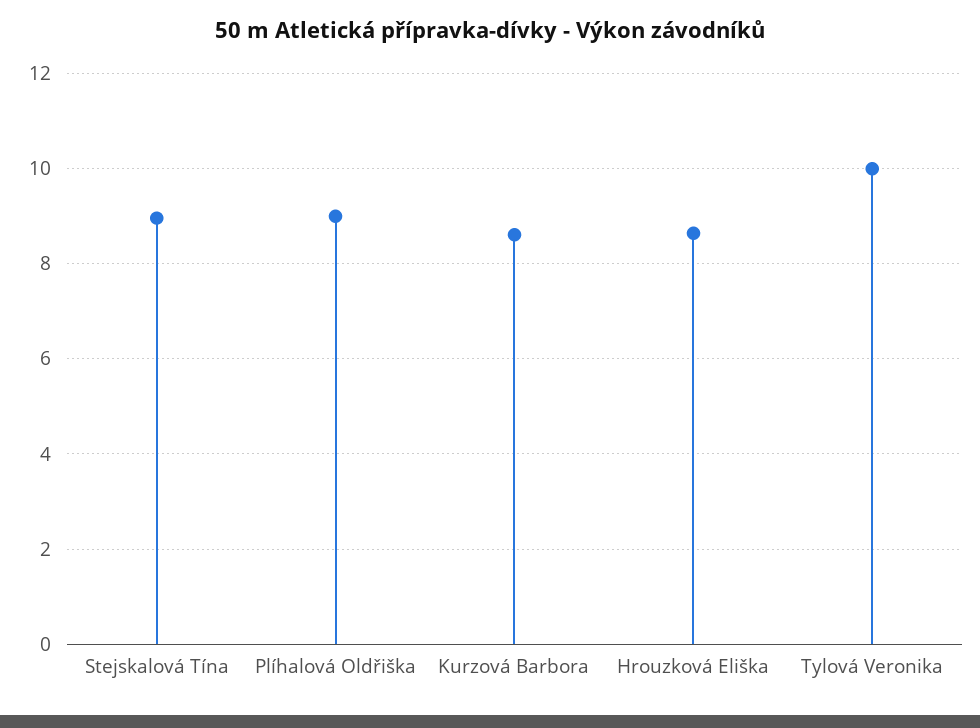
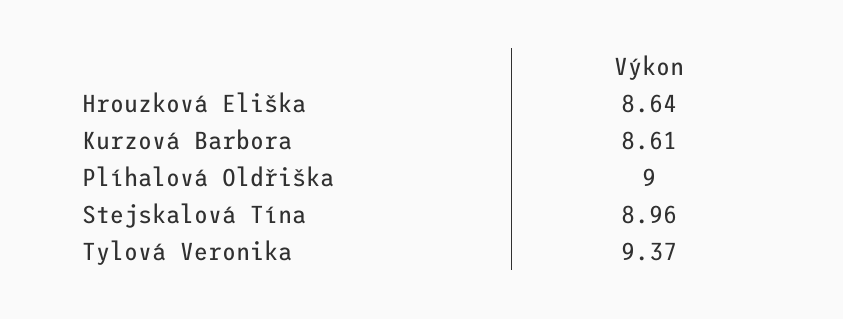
  {
    "Stejskalová Tína": 8.96,
    "Plíhalová Oldřiška": 9,
    "Kurzová Barbora": 8.61,
    "Hrouzková Eliška": 8.64,
-   "Tylová Veronika": 10
+   "Tylová Veronika": 9.37
  }

